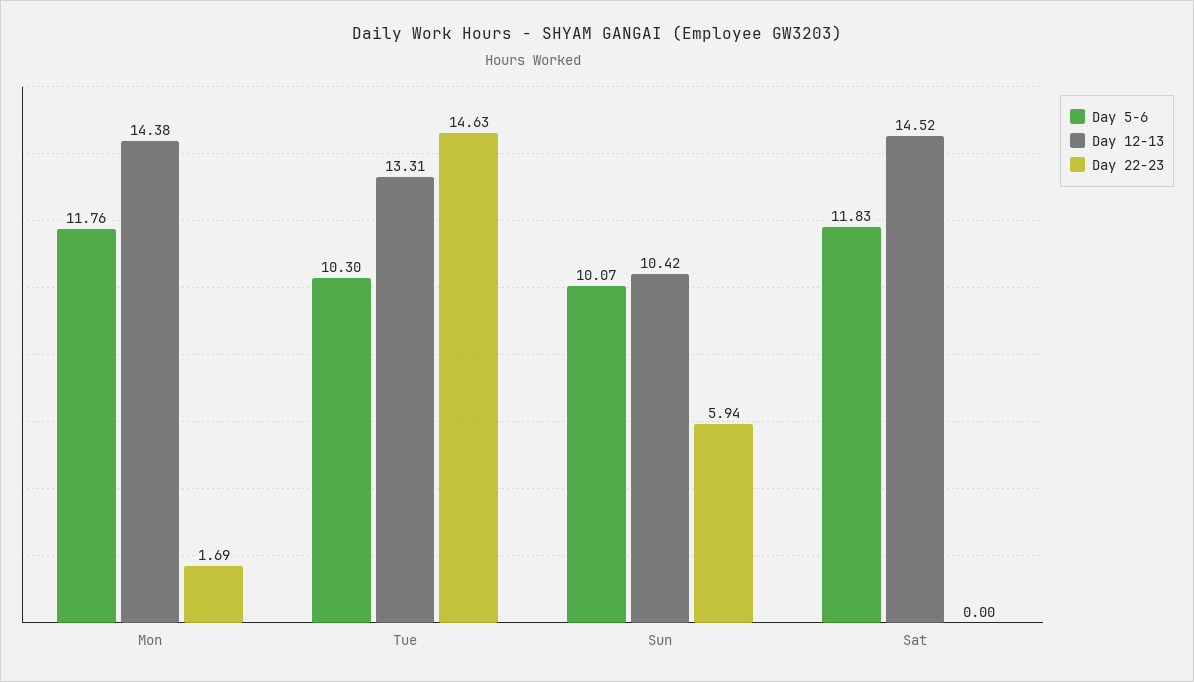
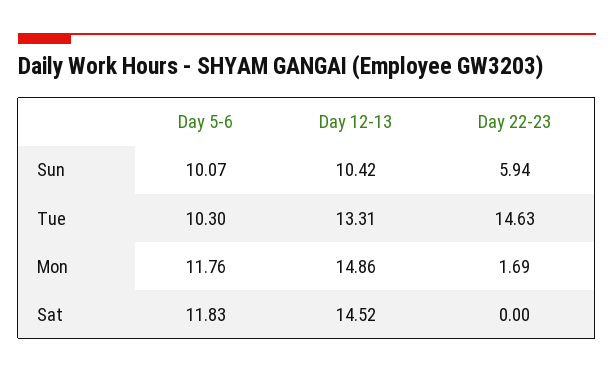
  {
    "Day 5-6": {
      "Mon": 11.76,
      "Tue": 10.3,
      "Sun": 10.07,
      "Sat": 11.83
    },
    "Day 12-13": {
-     "Mon": 14.38,
+     "Mon": 14.86,
      "Tue": 13.31,
      "Sun": 10.42,
      "Sat": 14.52
    },
    "Day 22-23": {
      "Mon": 1.69,
      "Tue": 14.63,
      "Sun": 5.94,
      "Sat": 0
    }
  }

